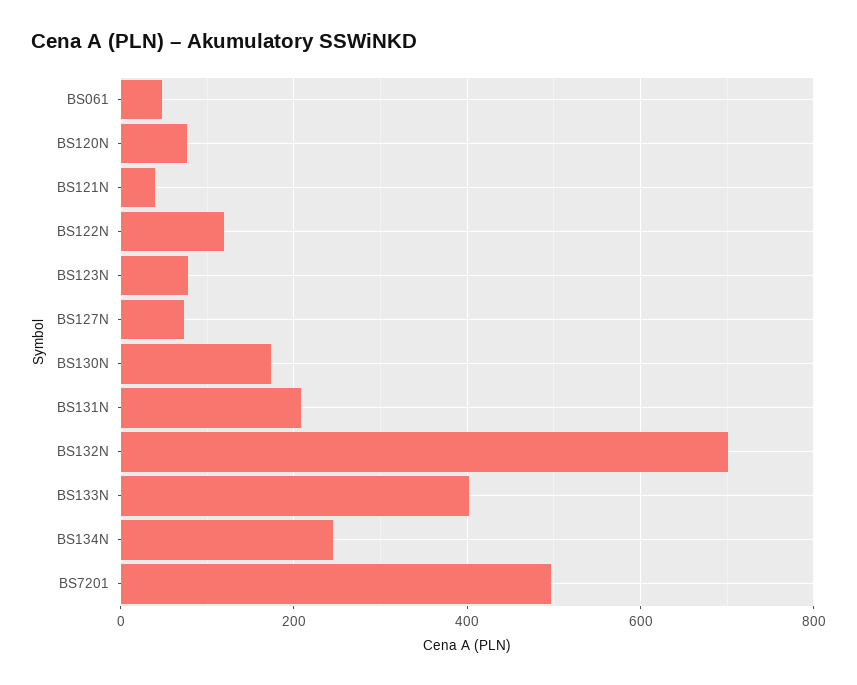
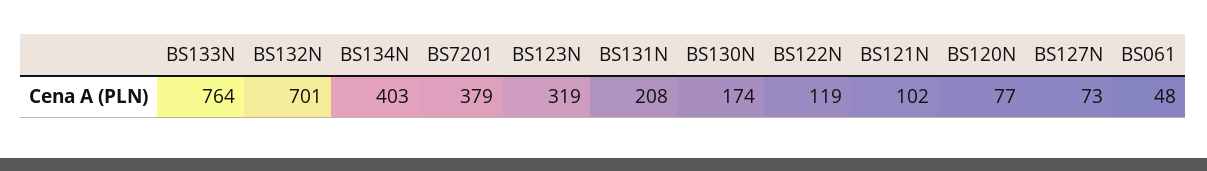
  {
    "BS061": 48,
    "BS120N": 77,
-   "BS121N": 40,
+   "BS121N": 102,
    "BS122N": 119,
-   "BS123N": 80,
+   "BS123N": 319,
    "BS127N": 73,
    "BS130N": 174,
    "BS131N": 208,
    "BS132N": 701,
-   "BS133N": 400,
+   "BS133N": 764,
-   "BS134N": 240,
+   "BS134N": 403,
-   "BS7201": 500
+   "BS7201": 379
  }

